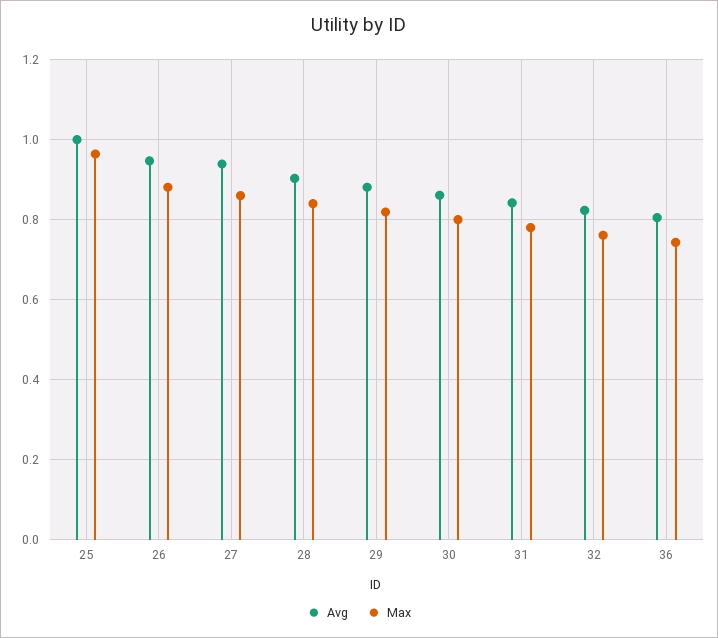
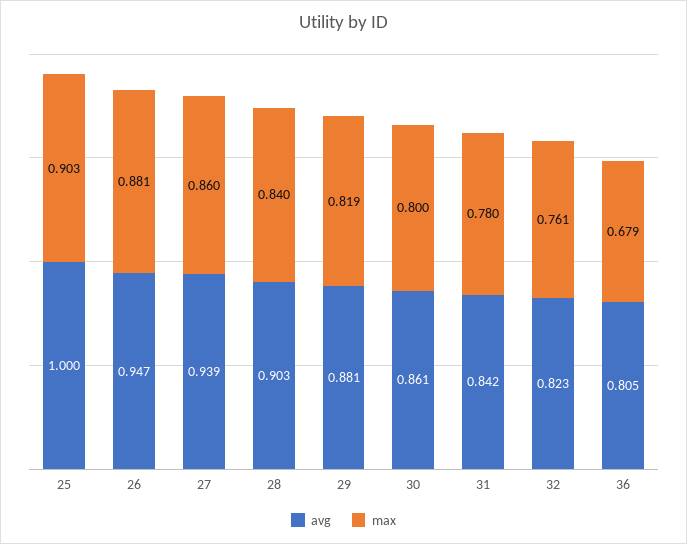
  {
    "Avg": {
      "25": 1,
      "26": 0.947,
      "27": 0.939,
      "28": 0.903,
      "29": 0.881,
      "30": 0.861,
      "31": 0.842,
      "32": 0.823,
      "36": 0.805
    },
    "Max": {
-     "25": 0.96,
+     "25": 0.903,
      "26": 0.881,
      "27": 0.86,
      "28": 0.84,
      "29": 0.819,
      "30": 0.8,
      "31": 0.78,
      "32": 0.761,
-     "36": 0.74
+     "36": 0.679
    }
  }

